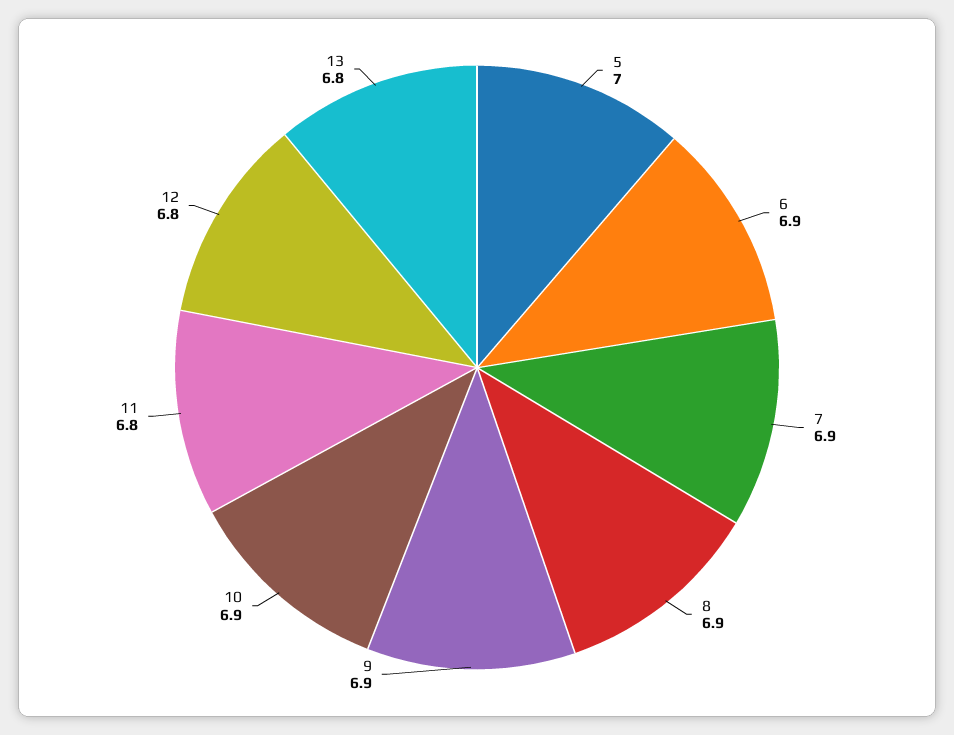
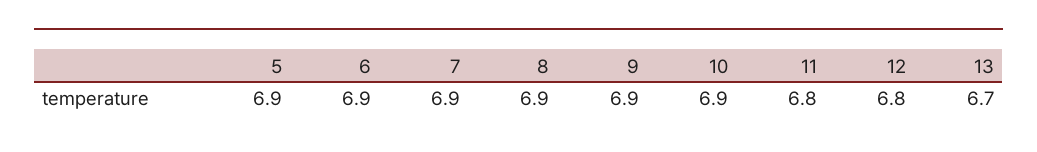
  {
-   "5": 7,
+   "5": 6.9,
    "6": 6.9,
    "7": 6.9,
    "8": 6.9,
    "9": 6.9,
    "10": 6.9,
    "11": 6.8,
    "12": 6.8,
-   "13": 6.8
+   "13": 6.7
  }

